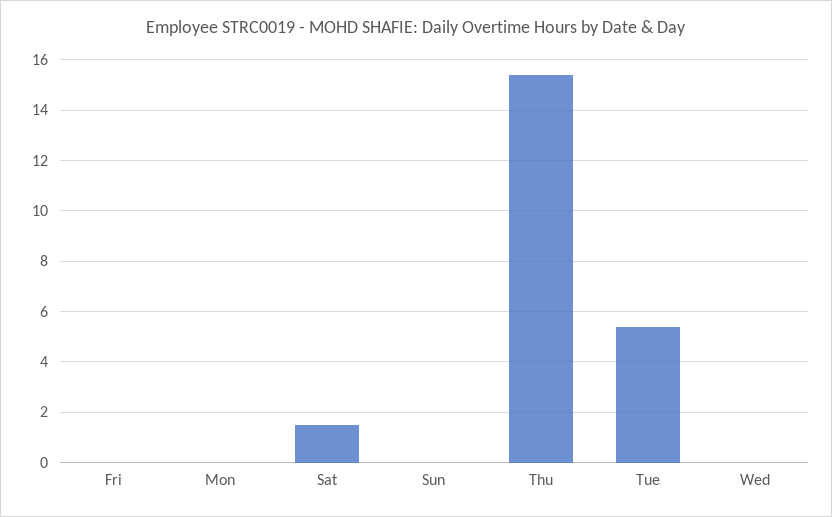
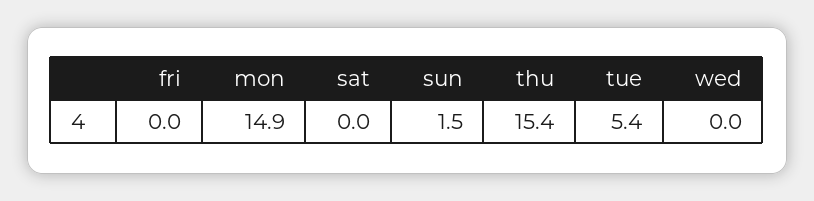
  {
    "Fri": 0,
-   "Mon": 0,
+   "Mon": 14.9,
-   "Sat": 1.5,
+   "Sat": 0,
-   "Sun": 0,
+   "Sun": 1.5,
    "Thu": 15.4,
    "Tue": 5.4,
    "Wed": 0
  }

